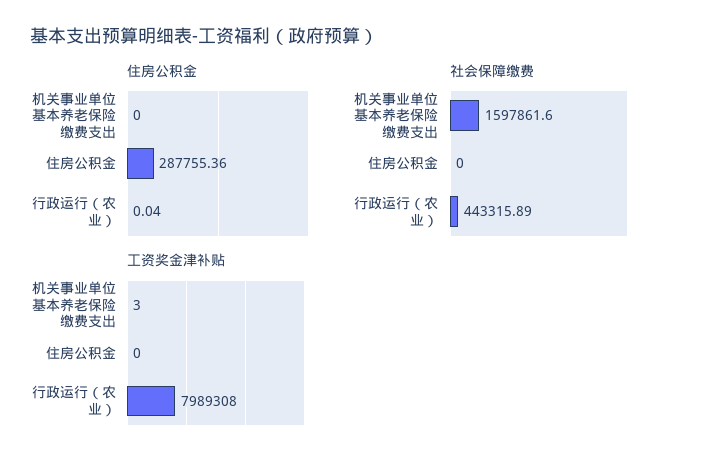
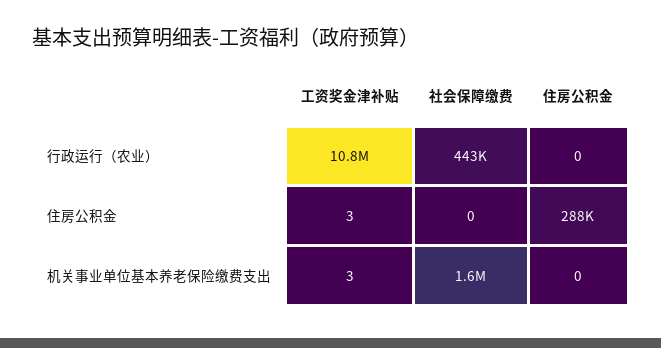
  {
    "住房公积金": {
      "机关事业单位基本养老保险缴费支出": 0,
      "住房公积金": 287755.36,
-     "行政运行（农业）": 0.04
+     "行政运行（农业）": 0
    },
    "社会保障缴费": {
      "机关事业单位基本养老保险缴费支出": 1597861.6,
      "住房公积金": 0,
      "行政运行（农业）": 443315.89
    },
    "工资奖金津补贴": {
      "机关事业单位基本养老保险缴费支出": 3,
-     "住房公积金": 0,
+     "住房公积金": 3,
-     "行政运行（农业）": 7989308
+     "行政运行（农业）": 10800000
    }
  }

